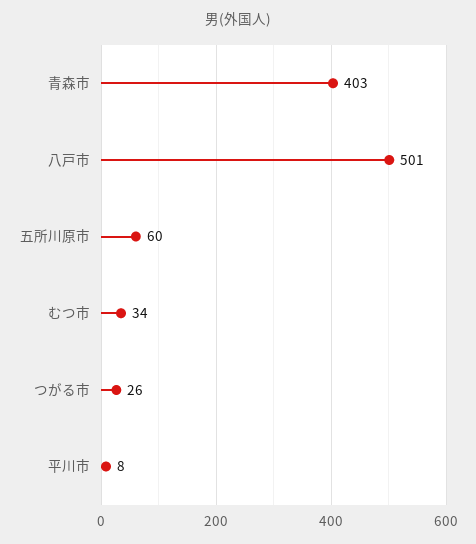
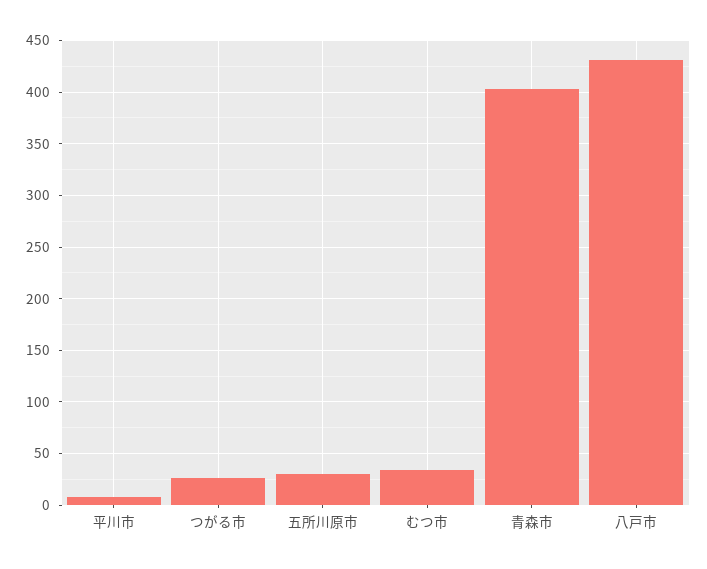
  {
    "青森市": 403,
-   "八戸市": 501,
+   "八戸市": 430,
-   "五所川原市": 60,
+   "五所川原市": 30,
    "むつ市": 34,
    "つがる市": 26,
    "平川市": 8
  }

